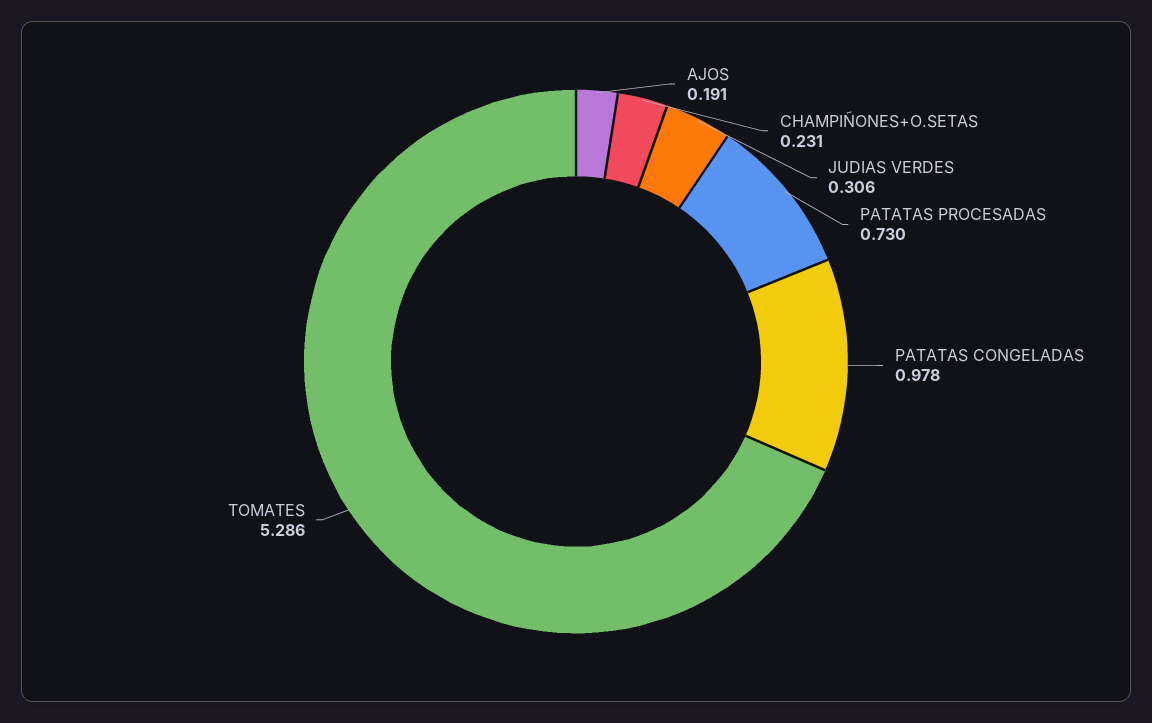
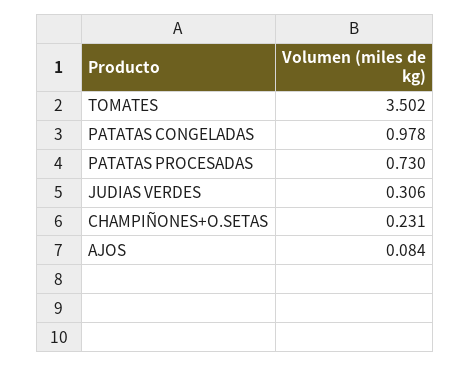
  {
-   "AJOS": 0.191,
+   "AJOS": 0.084,
    "CHAMPIÑONES+O.SETAS": 0.231,
    "JUDIAS VERDES": 0.306,
    "PATATAS PROCESADAS": 0.73,
    "PATATAS CONGELADAS": 0.978,
-   "TOMATES": 5.286
+   "TOMATES": 3.502
  }

